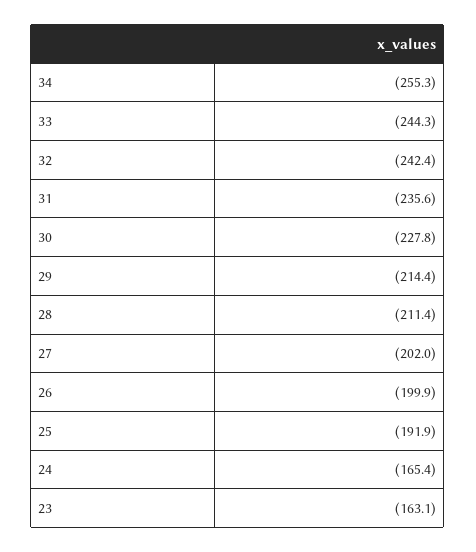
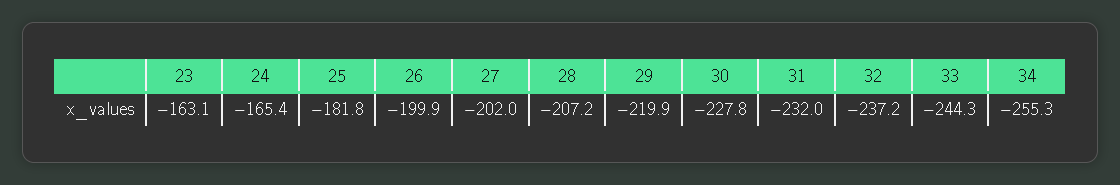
  {
    "34": -255.3,
    "33": -244.3,
-   "32": -242.4,
+   "32": -237.2,
-   "31": -235.6,
+   "31": -232,
    "30": -227.8,
-   "29": -214.4,
+   "29": -219.9,
-   "28": -211.4,
+   "28": -207.2,
    "27": -202,
    "26": -199.9,
-   "25": -191.9,
+   "25": -181.8,
    "24": -165.4,
    "23": -163.1
  }

